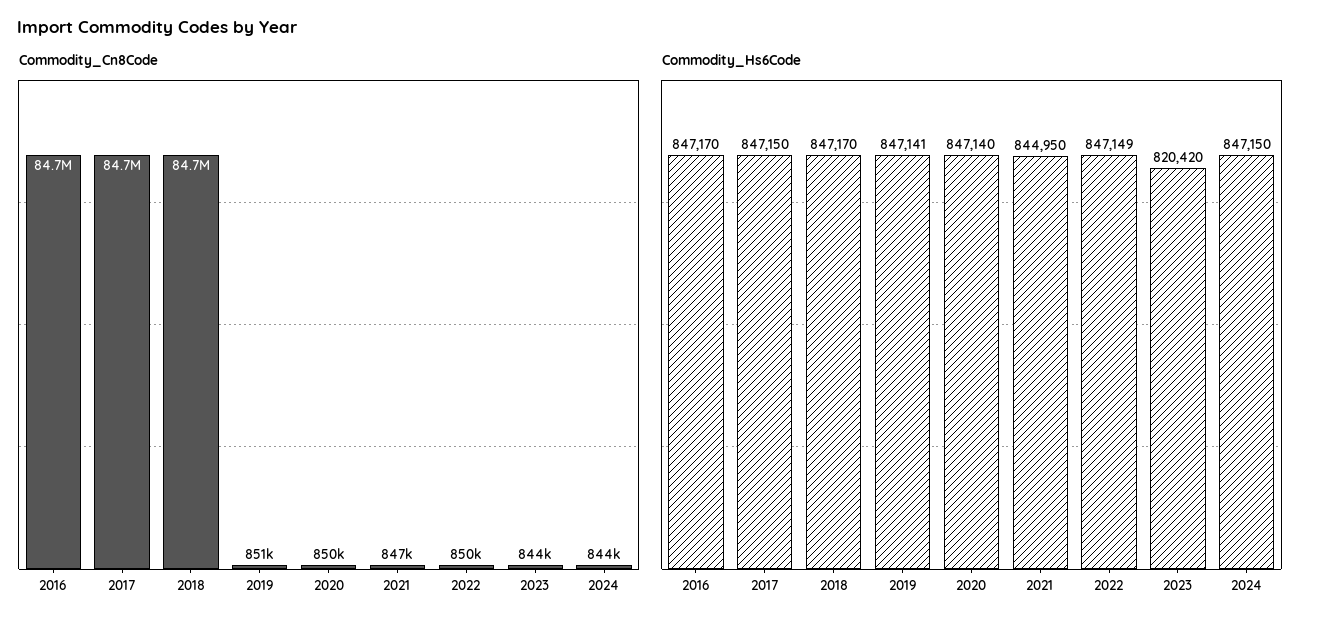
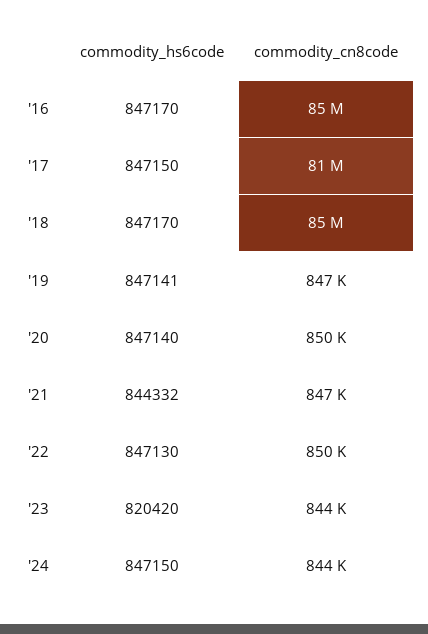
  {
    "Commodity_Cn8Code": {
      "2016": 84700000,
-     "2017": 84700000,
+     "2017": 81000000,
      "2018": 84700000,
-     "2019": 851000,
+     "2019": 847000,
      "2020": 850000,
      "2021": 847000,
      "2022": 850000,
      "2023": 844000,
      "2024": 844000
    },
    "Commodity_Hs6Code": {
      "2016": 847170,
      "2017": 847150,
      "2018": 847170,
      "2019": 847141,
      "2020": 847140,
-     "2021": 844950,
+     "2021": 844332,
-     "2022": 847149,
+     "2022": 847130,
      "2023": 820420,
      "2024": 847150
    }
  }

